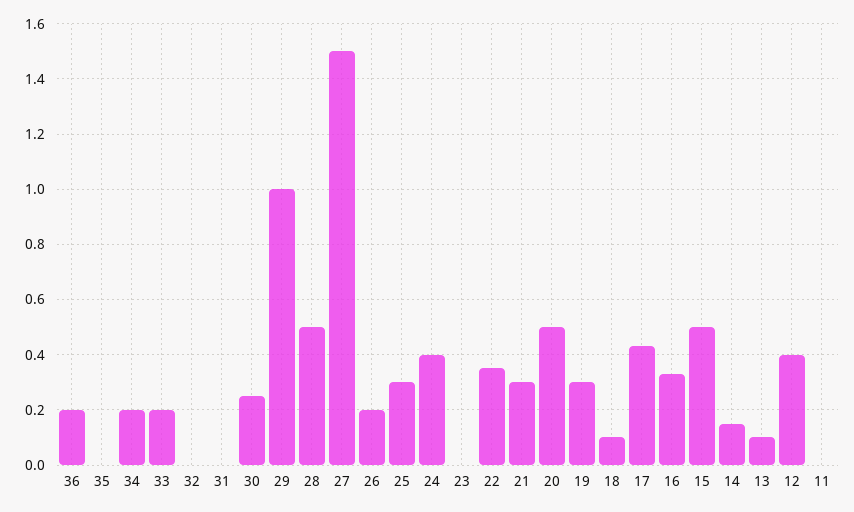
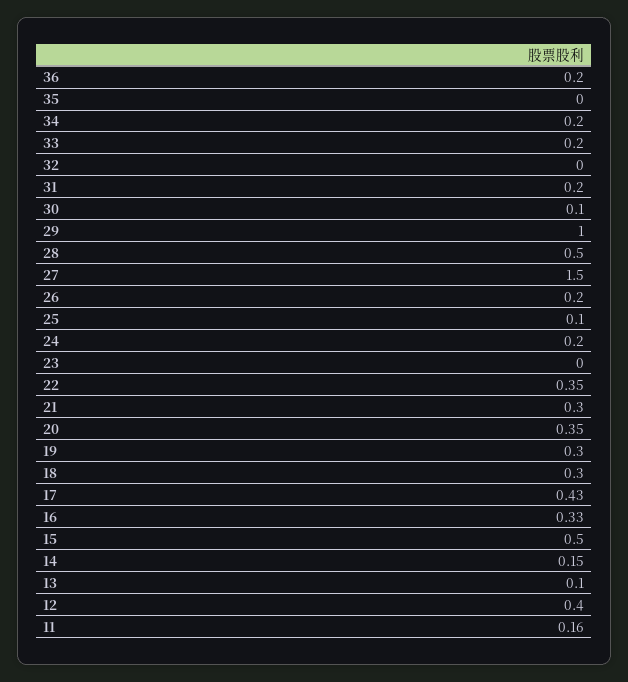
  {
    "36": 0.2,
    "35": 0,
    "34": 0.2,
    "33": 0.2,
    "32": 0,
-   "31": 0,
+   "31": 0.2,
-   "30": 0.25,
+   "30": 0.1,
    "29": 1,
    "28": 0.5,
    "27": 1.5,
    "26": 0.2,
-   "25": 0.3,
+   "25": 0.1,
-   "24": 0.4,
+   "24": 0.2,
    "23": 0,
    "22": 0.35,
    "21": 0.3,
-   "20": 0.5,
+   "20": 0.35,
    "19": 0.3,
-   "18": 0.1,
+   "18": 0.3,
    "17": 0.43,
    "16": 0.33,
    "15": 0.5,
    "14": 0.15,
    "13": 0.1,
    "12": 0.4,
-   "11": 0
+   "11": 0.16
  }

